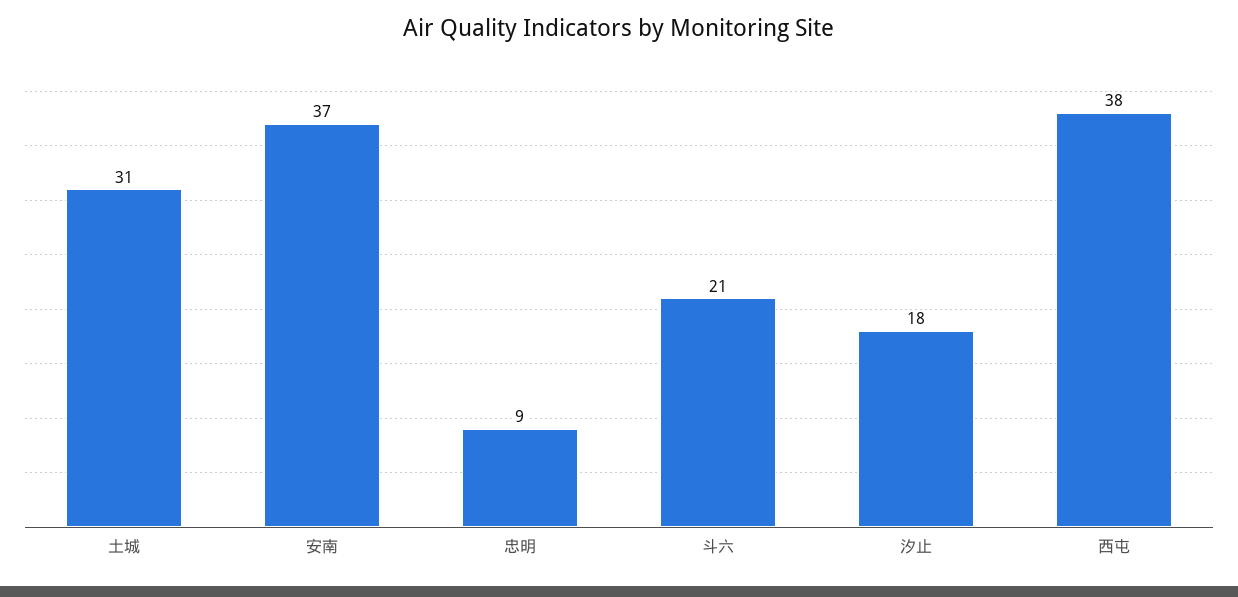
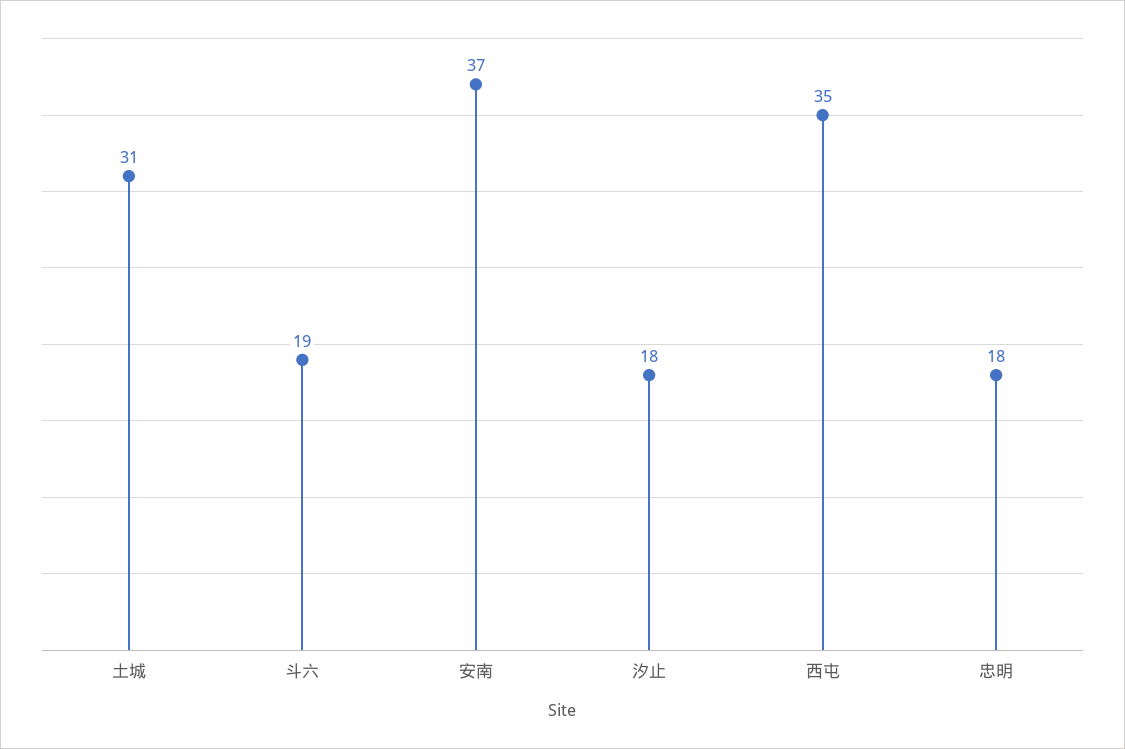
  {
    "土城": 31,
    "安南": 37,
-   "忠明": 9,
+   "忠明": 18,
-   "斗六": 21,
+   "斗六": 19,
    "汐止": 18,
-   "西屯": 38
+   "西屯": 35
  }

